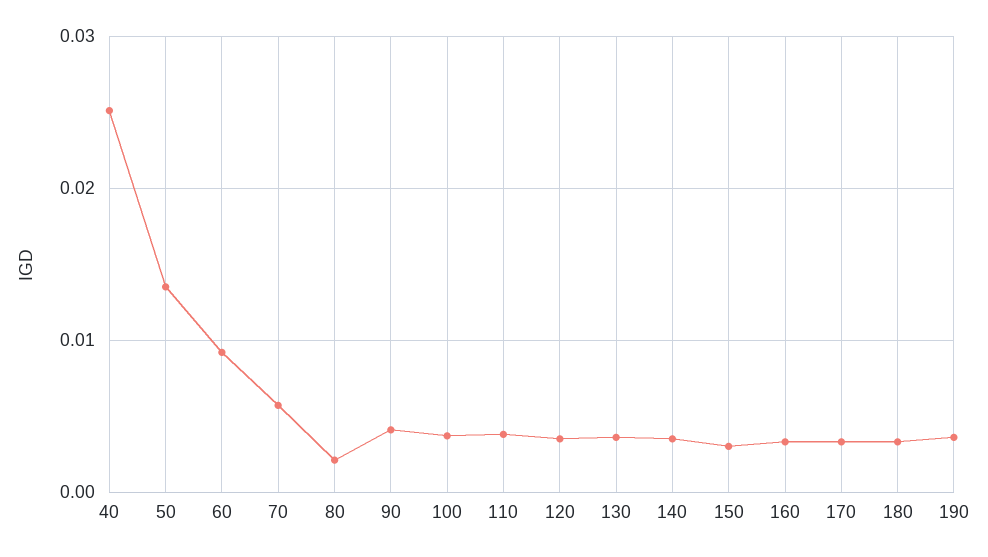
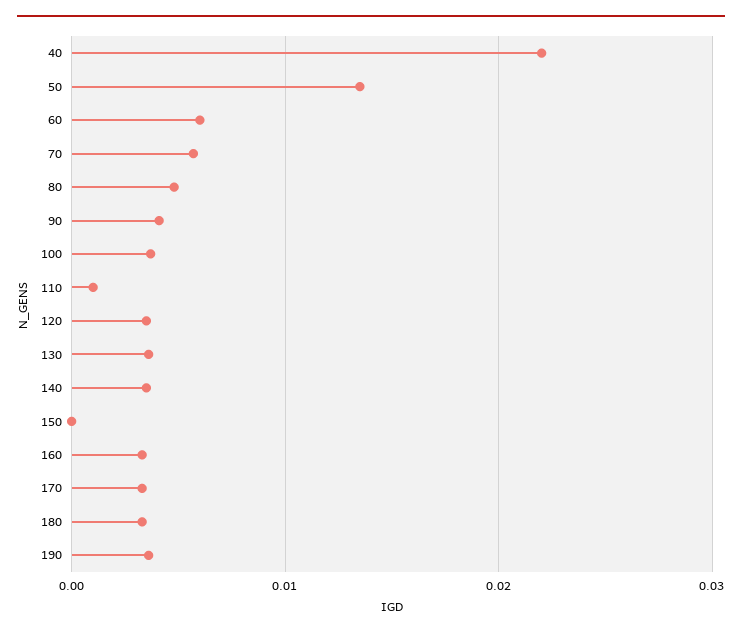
  {
-   "40": 0.025,
+   "40": 0.022,
    "50": 0.014,
-   "60": 0.009,
+   "60": 0.006,
    "70": 0.006,
-   "80": 0.002,
+   "80": 0.005,
    "90": 0.004,
    "100": 0.004,
-   "110": 0.004,
+   "110": 0.001,
    "120": 0.004,
    "130": 0.004,
    "140": 0.004,
-   "150": 0.003,
+   "150": 0,
    "160": 0.003,
    "170": 0.003,
    "180": 0.003,
    "190": 0.004
  }

